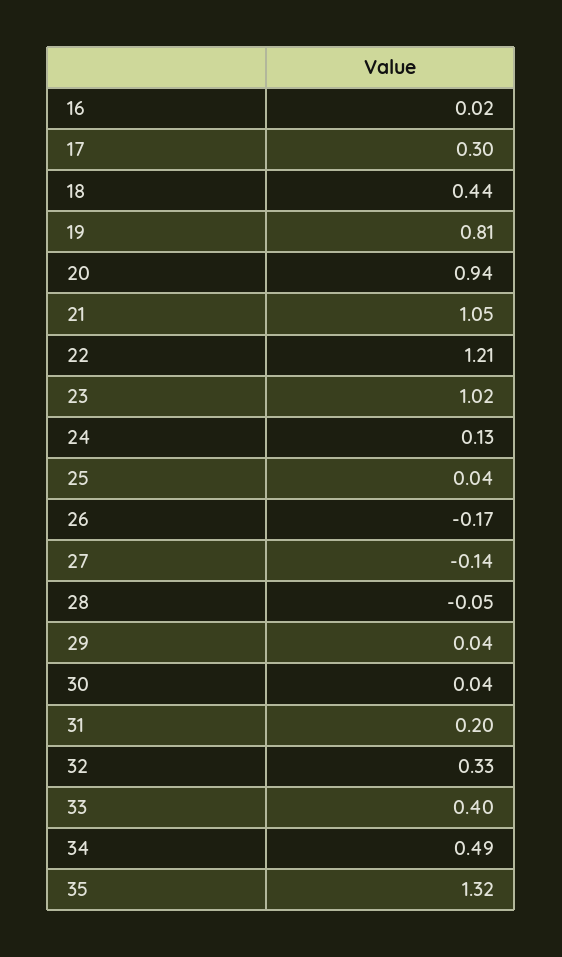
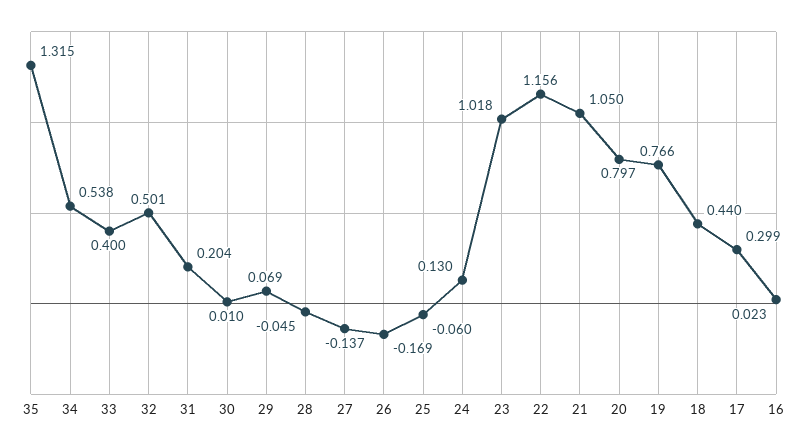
  {
    "16": 0.023,
    "17": 0.299,
    "18": 0.44,
-   "19": 0.81,
+   "19": 0.766,
-   "20": 0.94,
+   "20": 0.797,
    "21": 1.05,
-   "22": 1.21,
+   "22": 1.156,
    "23": 1.018,
    "24": 0.13,
-   "25": 0.04,
+   "25": -0.06,
    "26": -0.169,
    "27": -0.137,
    "28": -0.045,
-   "29": 0.04,
+   "29": 0.069,
-   "30": 0.04,
+   "30": 0.01,
    "31": 0.204,
-   "32": 0.33,
+   "32": 0.501,
    "33": 0.4,
-   "34": 0.49,
+   "34": 0.538,
    "35": 1.315
  }

